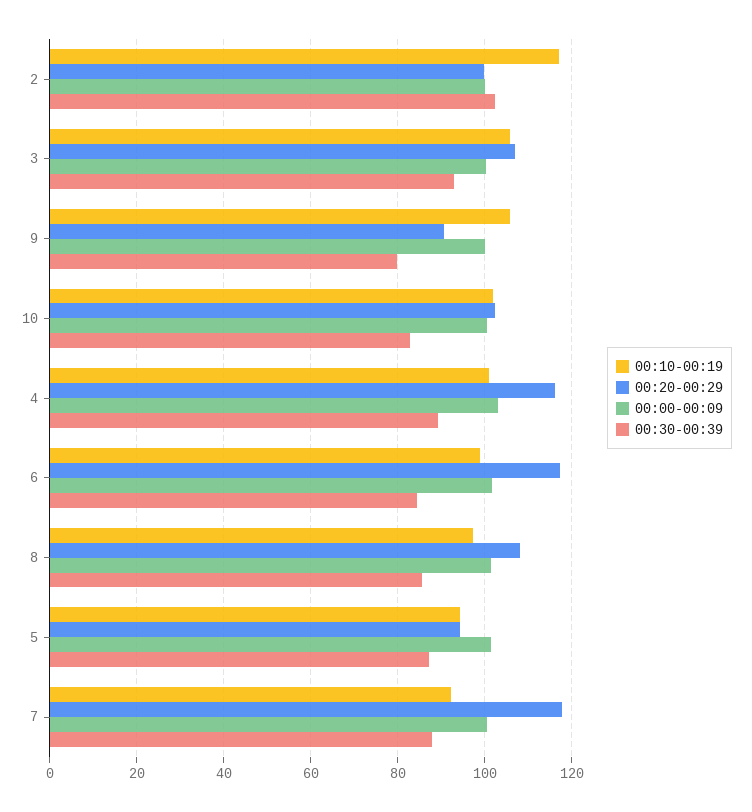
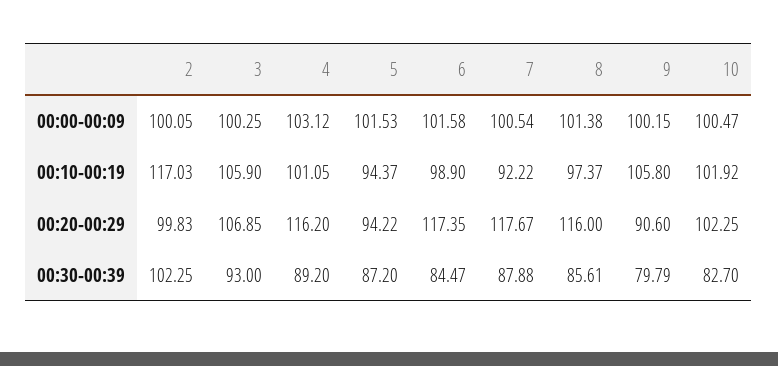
  {
    "00:10-00:19": {
      "2": 117.03,
      "3": 105.9,
      "9": 105.8,
      "10": 101.92,
      "4": 101.05,
      "6": 98.9,
      "8": 97.37,
      "5": 94.37,
      "7": 92.22
    },
    "00:20-00:29": {
      "2": 99.83,
      "3": 106.85,
      "9": 90.6,
      "10": 102.25,
      "4": 116.2,
      "6": 117.35,
-     "8": 108,
+     "8": 116,
      "5": 94.22,
      "7": 117.67
    },
    "00:00-00:09": {
      "2": 100.05,
      "3": 100.25,
      "9": 100.15,
      "10": 100.47,
      "4": 103.12,
      "6": 101.58,
      "8": 101.38,
      "5": 101.53,
      "7": 100.54
    },
    "00:30-00:39": {
      "2": 102.25,
      "3": 93,
      "9": 79.79,
      "10": 82.7,
      "4": 89.2,
      "6": 84.47,
      "8": 85.61,
      "5": 87.2,
      "7": 87.88
    }
  }

